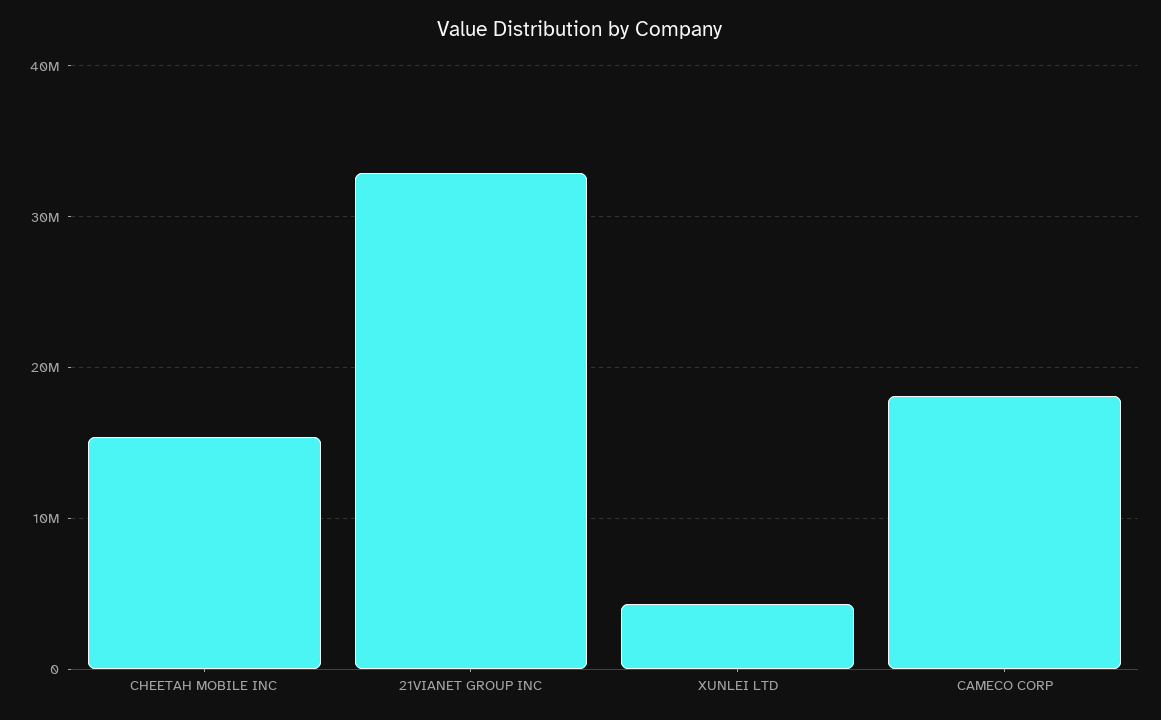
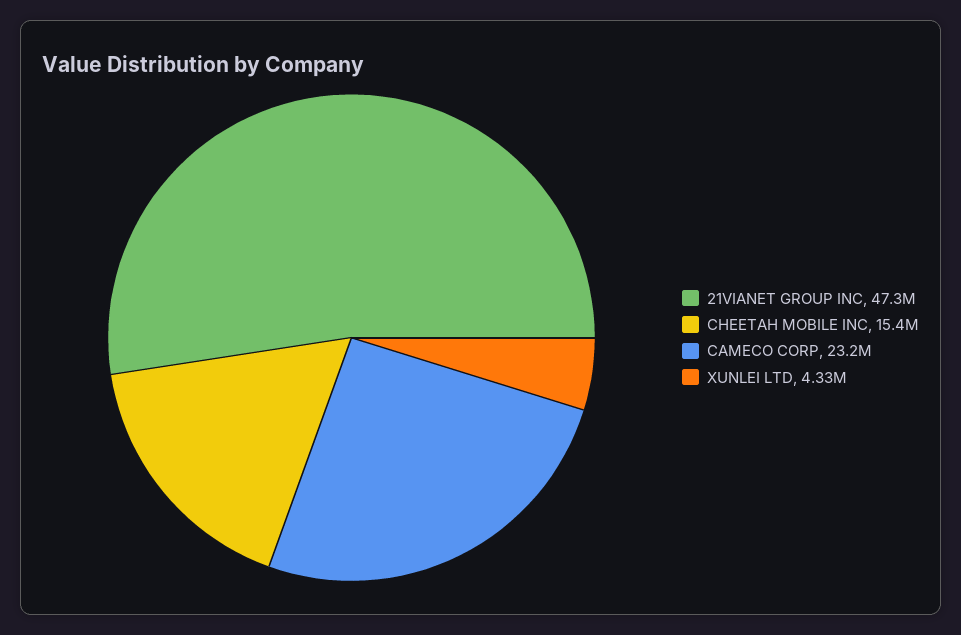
  {
    "CHEETAH MOBILE INC": 15400000,
-   "21VIANET GROUP INC": 33000000,
+   "21VIANET GROUP INC": 47300000,
    "XUNLEI LTD": 4330000,
-   "CAMECO CORP": 18000000
+   "CAMECO CORP": 23200000
  }

